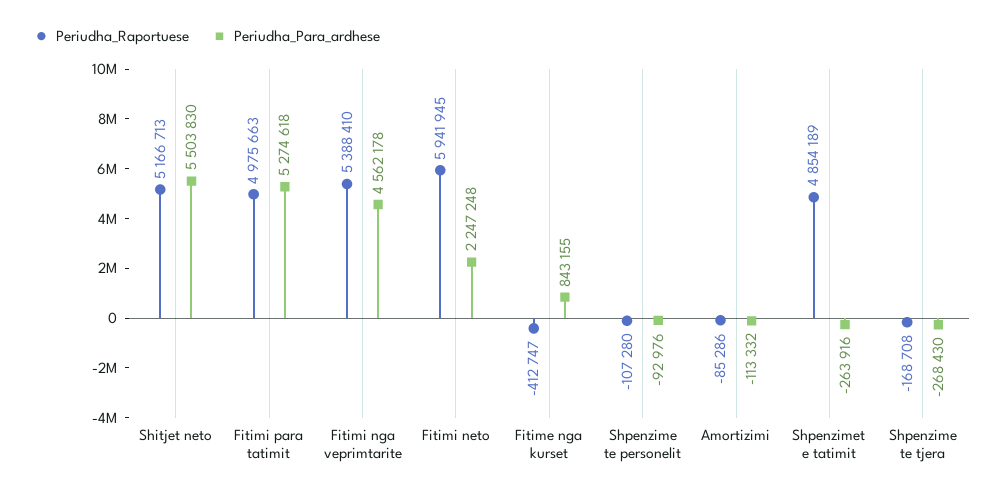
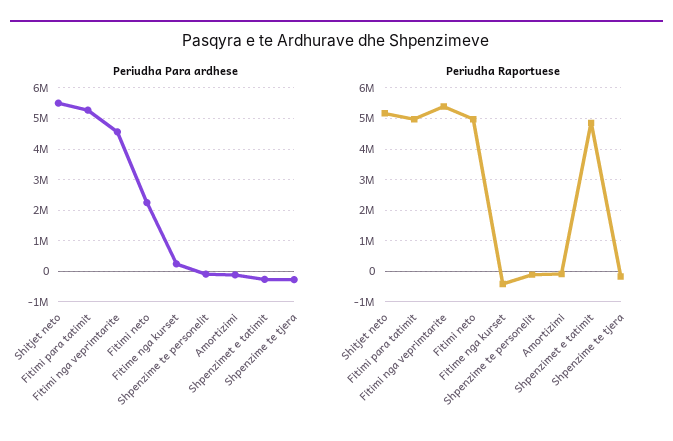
  {
    "Periudha_Raportuese": {
      "Shitjet neto": 5166713,
      "Fitimi para tatimit": 4975663,
      "Fitimi nga veprimtarite": 5388410,
-     "Fitimi neto": 5941945,
+     "Fitimi neto": 5000000,
      "Fitime nga kurset": -412747,
      "Shpenzime te personelit": -107280,
      "Amortizimi": -85286,
      "Shpenzimet e tatimit": 4854189,
      "Shpenzime te tjera": -168708
    },
    "Periudha_Para_ardhese": {
      "Shitjet neto": 5503830,
      "Fitimi para tatimit": 5274618,
      "Fitimi nga veprimtarite": 4562178,
      "Fitimi neto": 2247248,
-     "Fitime nga kurset": 843155,
+     "Fitime nga kurset": 200000,
      "Shpenzime te personelit": -92976,
      "Amortizimi": -113332,
      "Shpenzimet e tatimit": -263916,
      "Shpenzime te tjera": -268430
    }
  }

